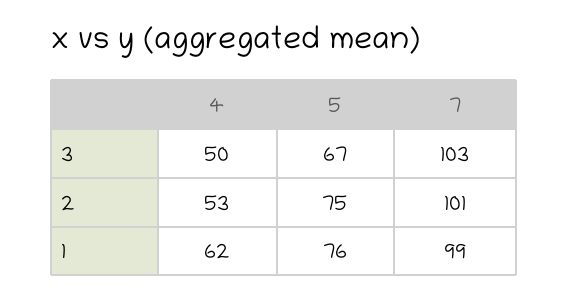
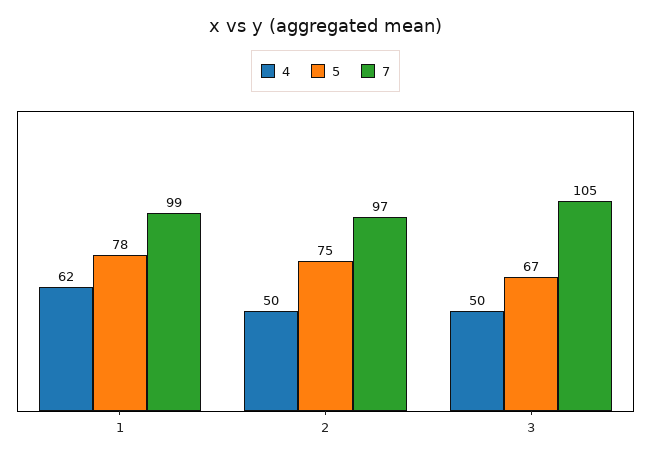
  {
    "4": {
      "3": 50,
-     "2": 53,
+     "2": 50,
      "1": 62
    },
    "5": {
      "3": 67,
      "2": 75,
-     "1": 76
+     "1": 78
    },
    "7": {
-     "3": 103,
+     "3": 105,
-     "2": 101,
+     "2": 97,
      "1": 99
    }
  }

